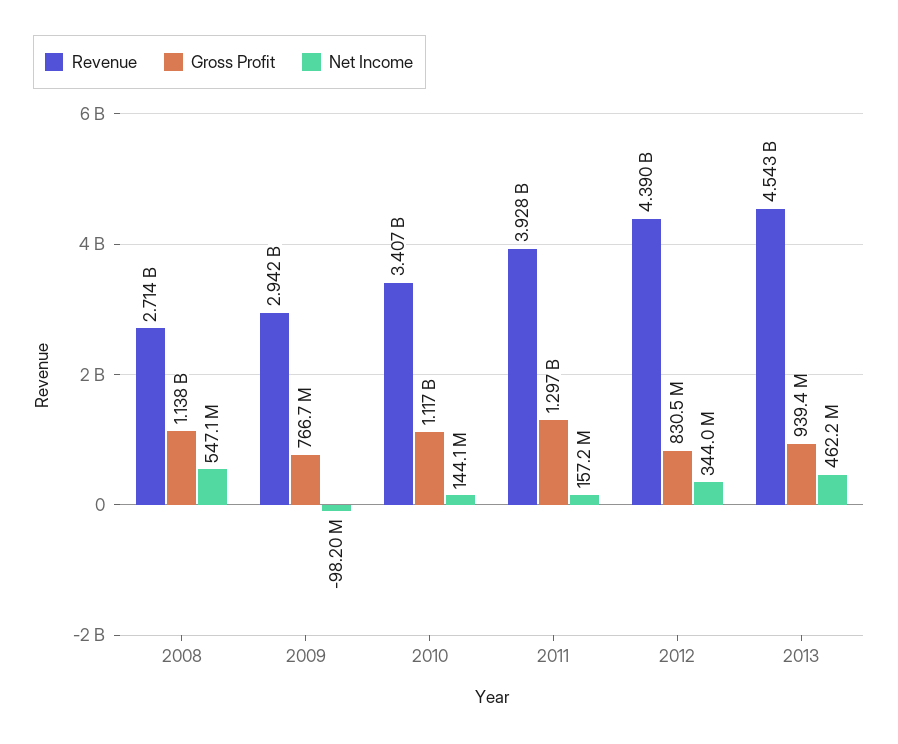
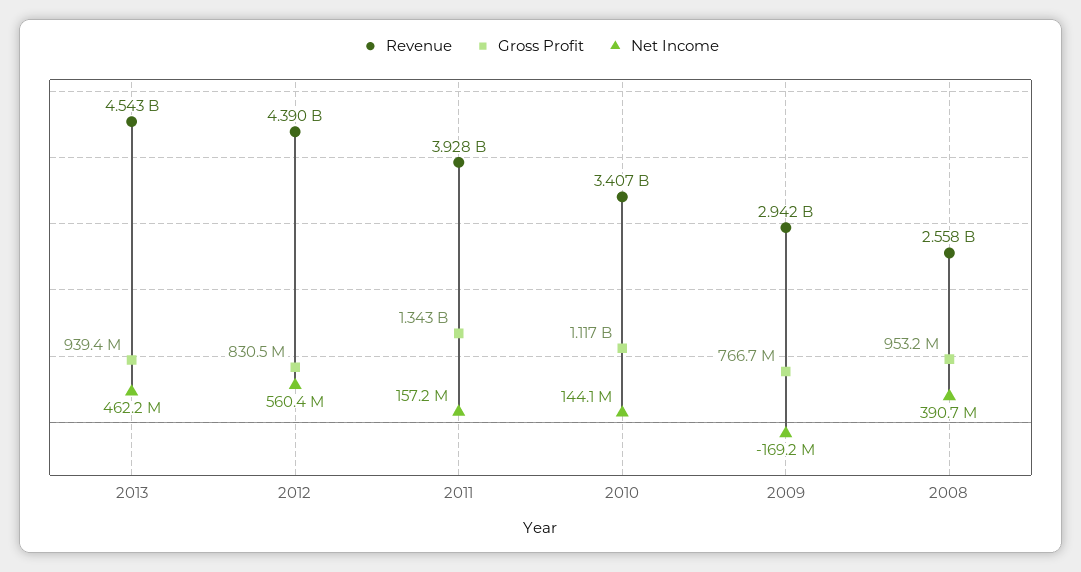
  {
    "Revenue": {
-     "2008": 2714000000,
+     "2008": 2558000000,
      "2009": 2942000000,
      "2010": 3407000000,
      "2011": 3928000000,
      "2012": 4390000000,
      "2013": 4543000000
    },
    "Gross Profit": {
-     "2008": 1138000000,
+     "2008": 953200000,
      "2009": 766700000,
      "2010": 1117000000,
-     "2011": 1297000000,
+     "2011": 1343000000,
      "2012": 830500000,
      "2013": 939400000
    },
    "Net Income": {
-     "2008": 547100000,
+     "2008": 390700000,
-     "2009": -98200000,
+     "2009": -169200000,
      "2010": 144100000,
      "2011": 157200000,
-     "2012": 344000000,
+     "2012": 560400000,
      "2013": 462200000
    }
  }

